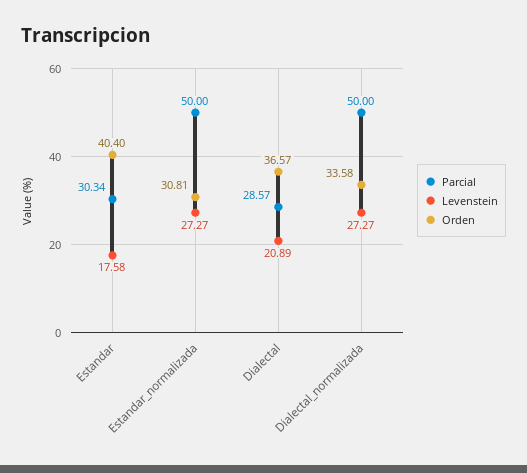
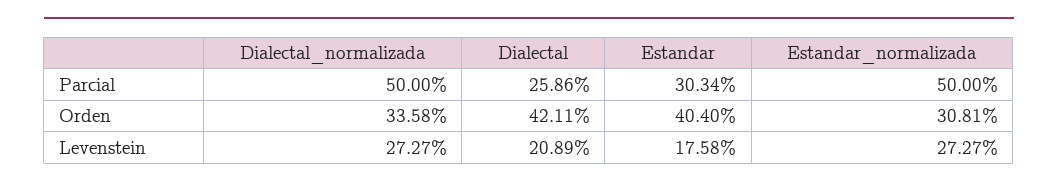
  {
    "Parcial": {
      "Estandar": 30.34,
      "Estandar_normalizada": 50,
-     "Dialectal": 28.57,
+     "Dialectal": 25.86,
      "Dialectal_normalizada": 50
    },
    "Levenstein": {
      "Estandar": 17.58,
      "Estandar_normalizada": 27.27,
      "Dialectal": 20.89,
      "Dialectal_normalizada": 27.27
    },
    "Orden": {
      "Estandar": 40.4,
      "Estandar_normalizada": 30.81,
-     "Dialectal": 36.57,
+     "Dialectal": 42.11,
      "Dialectal_normalizada": 33.58
    }
  }

